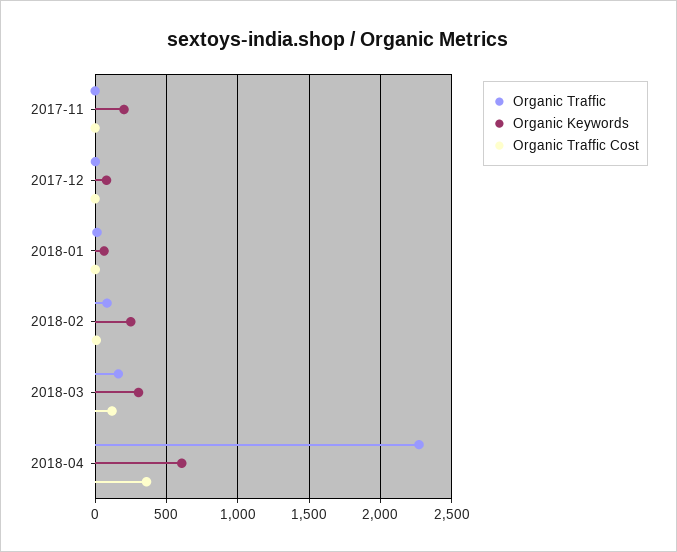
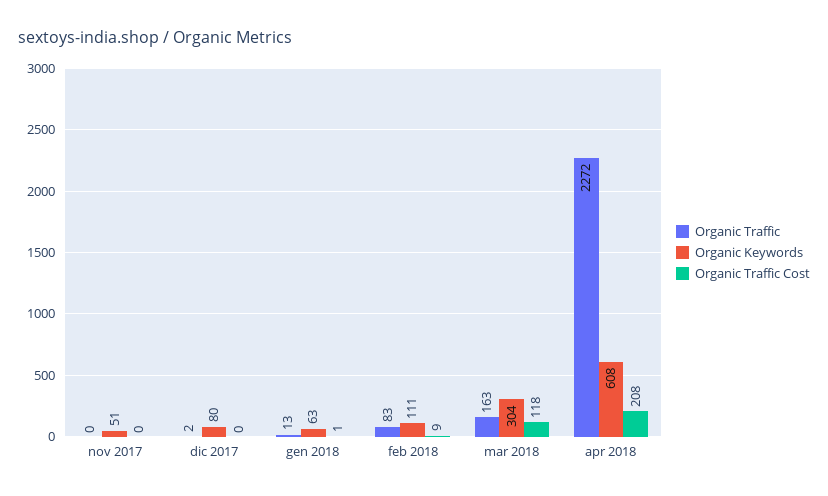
  {
    "Organic Traffic": {
      "2017-11": 0,
      "2017-12": 2,
      "2018-01": 13,
      "2018-02": 83,
      "2018-03": 163,
      "2018-04": 2272
    },
    "Organic Keywords": {
-     "2017-11": 200,
+     "2017-11": 51,
      "2017-12": 80,
      "2018-01": 63,
-     "2018-02": 250,
+     "2018-02": 111,
      "2018-03": 304,
      "2018-04": 608
    },
    "Organic Traffic Cost": {
      "2017-11": 0,
      "2017-12": 0,
      "2018-01": 1,
      "2018-02": 9,
      "2018-03": 118,
-     "2018-04": 350
+     "2018-04": 208
    }
  }

